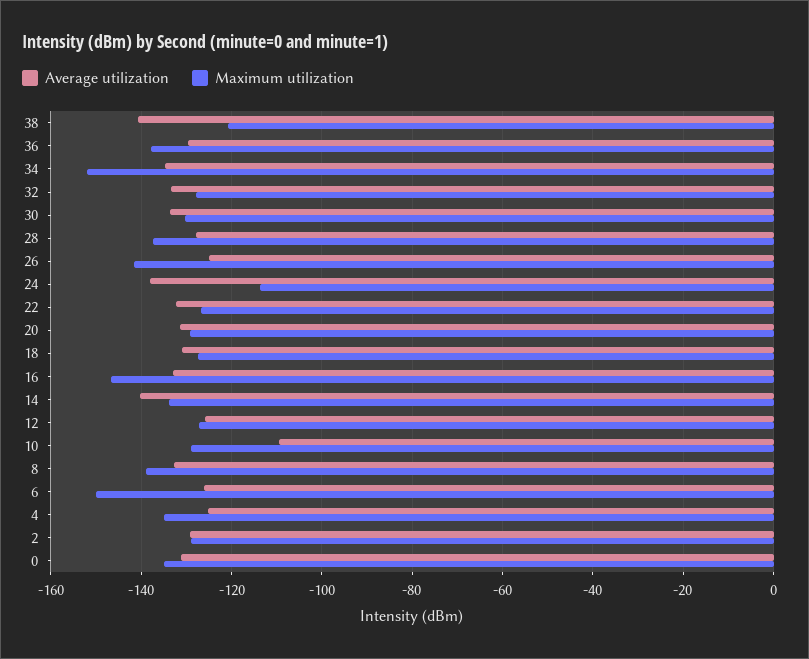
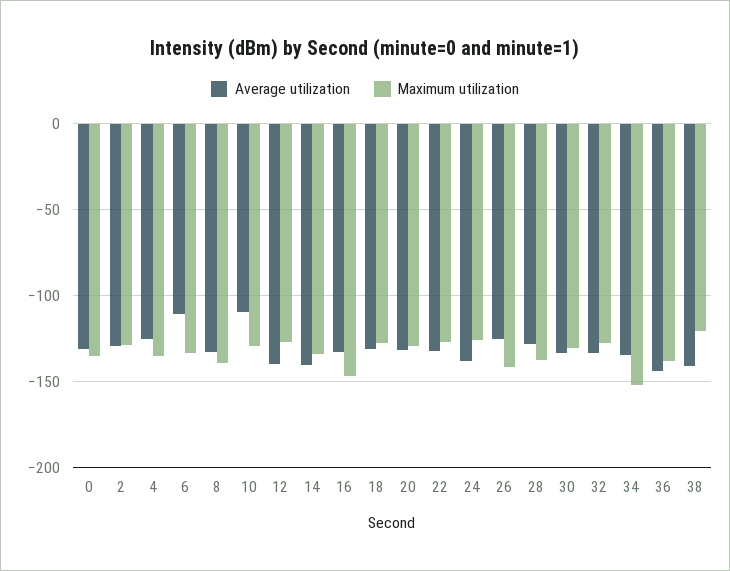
  {
    "Average utilization": {
      "38": -140,
-     "36": -130,
+     "36": -145,
      "34": -134,
      "32": -134,
      "30": -134,
      "28": -128,
      "26": -126,
      "24": -138,
      "22": -132,
      "20": -132,
      "18": -130,
      "16": -134,
      "14": -140,
-     "12": -126,
+     "12": -140,
      "10": -110,
      "8": -132,
-     "6": -126,
+     "6": -110,
      "4": -126,
      "2": -130,
      "0": -132
    },
    "Maximum utilization": {
      "38": -120,
      "36": -138,
      "34": -152,
      "32": -128,
      "30": -130,
      "28": -138,
      "26": -142,
-     "24": -114,
+     "24": -125,
      "22": -126,
      "20": -130,
      "18": -128,
      "16": -146,
      "14": -134,
      "12": -128,
      "10": -130,
      "8": -140,
-     "6": -150,
+     "6": -135,
      "4": -136,
      "2": -128,
      "0": -134
    }
  }

